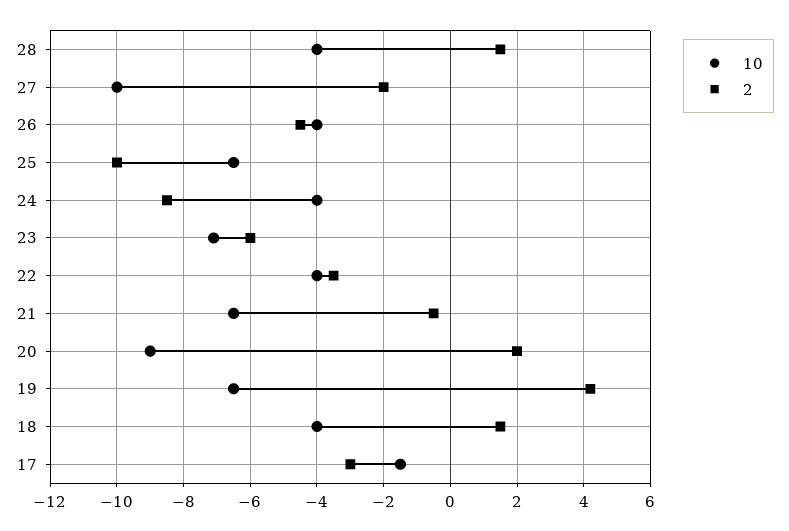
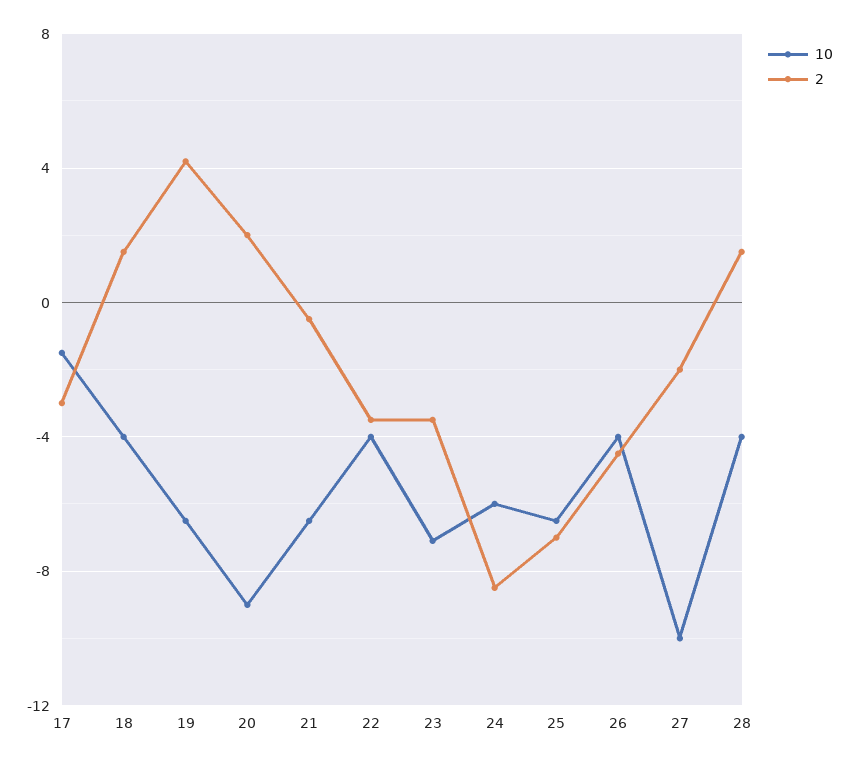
  {
    "10": {
      "28": -4,
      "27": -10,
      "26": -4,
      "25": -6.5,
-     "24": -4,
+     "24": -6,
      "23": -7,
      "22": -4,
      "21": -6.5,
      "20": -9,
      "19": -6.5,
      "18": -4,
      "17": -1.5
    },
    "2": {
      "28": 1.5,
      "27": -2,
      "26": -4.5,
-     "25": -10,
+     "25": -7,
      "24": -8.5,
-     "23": -6,
+     "23": -3.5,
      "22": -3.5,
      "21": -0.5,
      "20": 2,
      "19": 4,
      "18": 1.5,
      "17": -3
    }
  }

